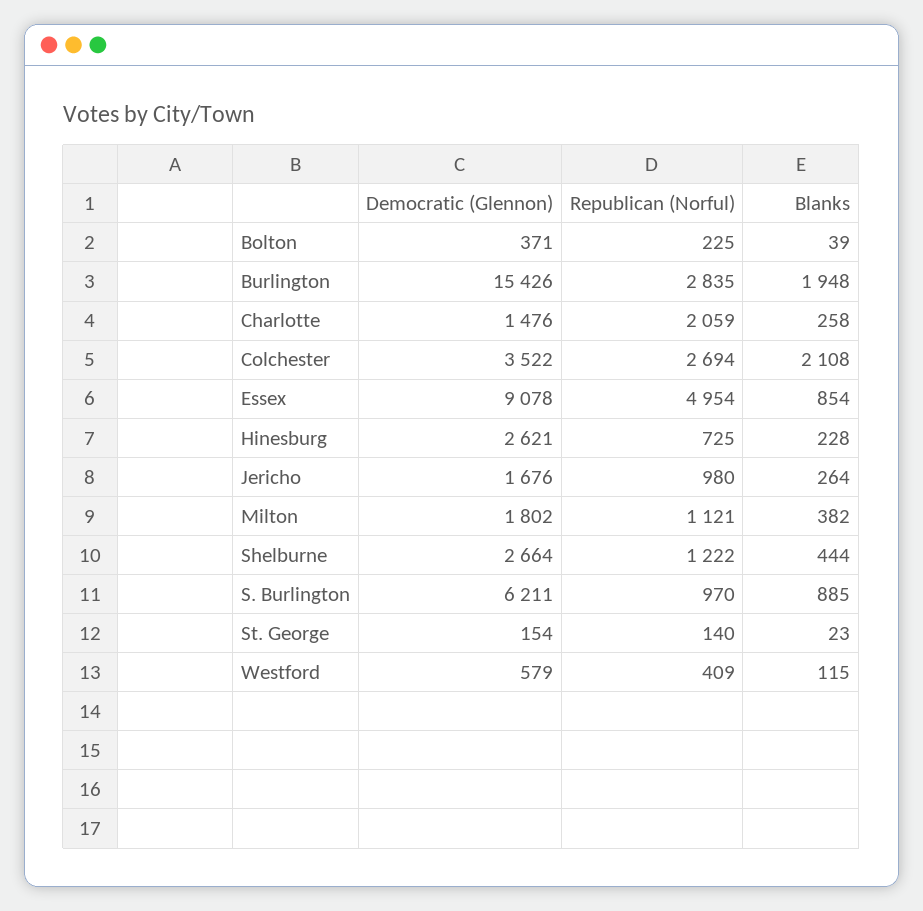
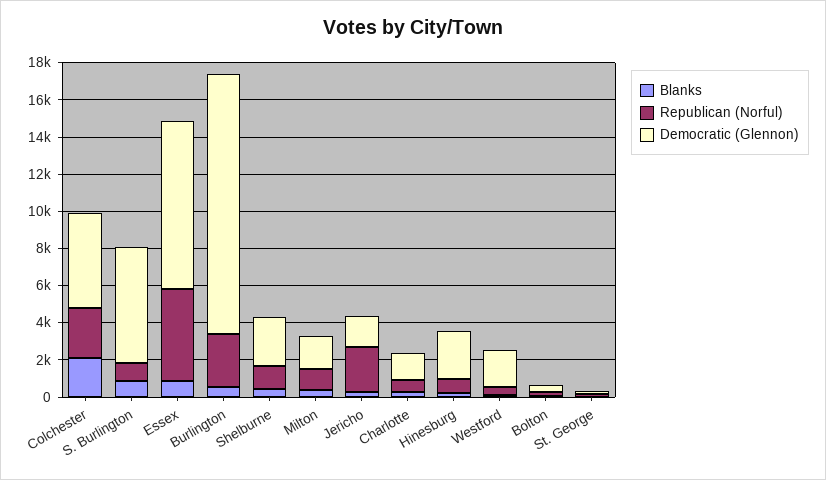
  {
    "Democratic (Glennon)": {
      "Bolton": 371,
-     "Burlington": 15426,
+     "Burlington": 14000,
      "Charlotte": 1476,
-     "Colchester": 3522,
+     "Colchester": 5000,
      "Essex": 9078,
      "Hinesburg": 2621,
      "Jericho": 1676,
      "Milton": 1802,
      "Shelburne": 2664,
      "S. Burlington": 6211,
      "St. George": 154,
-     "Westford": 579
+     "Westford": 2000
    },
    "Republican (Norful)": {
      "Bolton": 225,
      "Burlington": 2835,
-     "Charlotte": 2059,
+     "Charlotte": 500,
      "Colchester": 2694,
      "Essex": 4954,
      "Hinesburg": 725,
-     "Jericho": 980,
+     "Jericho": 2500,
      "Milton": 1121,
      "Shelburne": 1222,
      "S. Burlington": 970,
      "St. George": 140,
      "Westford": 409
    },
    "Blanks": {
      "Bolton": 39,
-     "Burlington": 1948,
+     "Burlington": 500,
      "Charlotte": 258,
      "Colchester": 2108,
      "Essex": 854,
      "Hinesburg": 228,
      "Jericho": 264,
      "Milton": 382,
      "Shelburne": 444,
      "S. Burlington": 885,
      "St. George": 23,
      "Westford": 115
    }
  }

